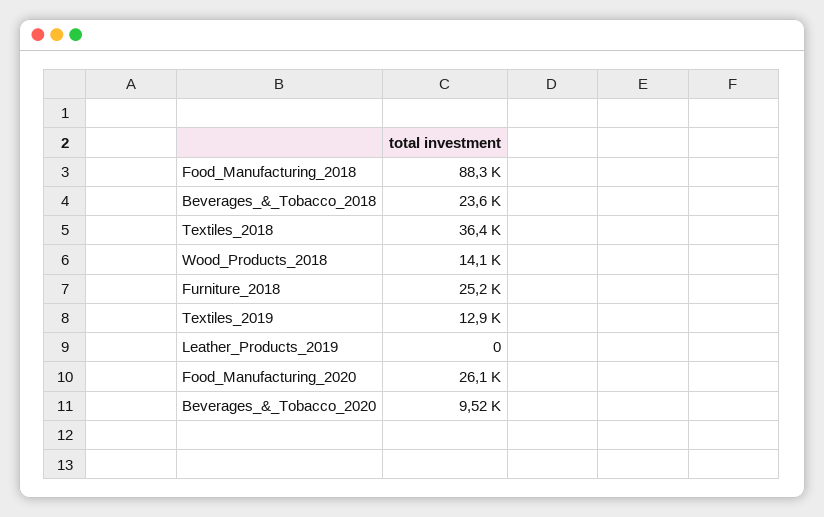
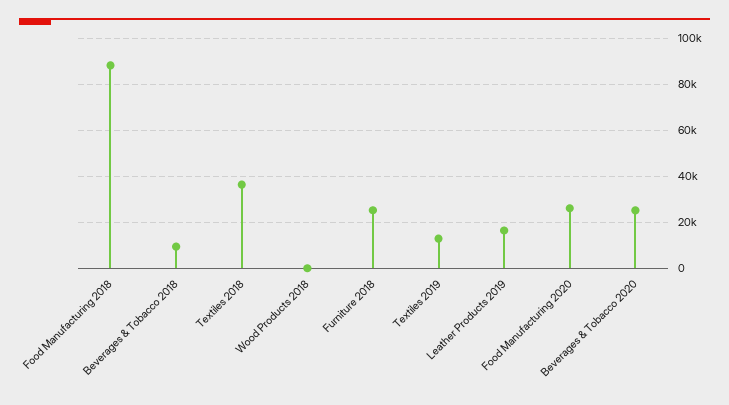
  {
    "Food_Manufacturing_2018": 88300,
-   "Beverages_&_Tobacco_2018": 23600,
+   "Beverages_&_Tobacco_2018": 10000,
    "Textiles_2018": 36400,
-   "Wood_Products_2018": 14100,
+   "Wood_Products_2018": 0,
    "Furniture_2018": 25200,
    "Textiles_2019": 12900,
-   "Leather_Products_2019": 0,
+   "Leather_Products_2019": 15000,
    "Food_Manufacturing_2020": 26100,
-   "Beverages_&_Tobacco_2020": 9520
+   "Beverages_&_Tobacco_2020": 25000
  }

